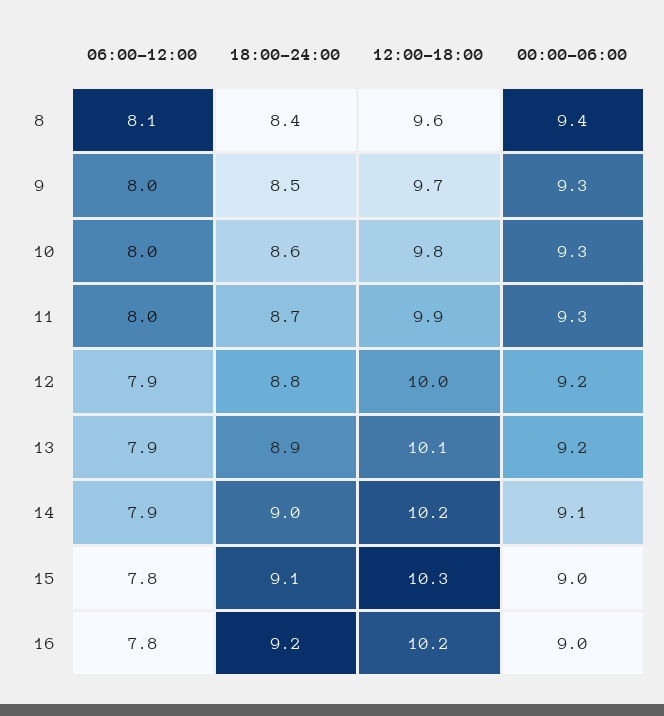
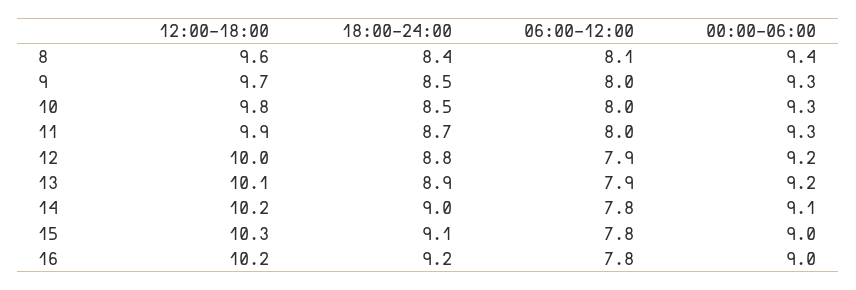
  {
    "06:00-12:00": {
      "8": 8.1,
      "9": 8,
      "10": 8,
      "11": 8,
      "12": 7.9,
      "13": 7.9,
-     "14": 7.9,
+     "14": 7.8,
      "15": 7.8,
      "16": 7.8
    },
    "18:00-24:00": {
      "8": 8.4,
      "9": 8.5,
-     "10": 8.6,
+     "10": 8.5,
      "11": 8.7,
      "12": 8.8,
      "13": 8.9,
      "14": 9,
      "15": 9.1,
      "16": 9.2
    },
    "12:00-18:00": {
      "8": 9.6,
      "9": 9.7,
      "10": 9.8,
      "11": 9.9,
      "12": 10,
      "13": 10.1,
      "14": 10.2,
      "15": 10.3,
      "16": 10.2
    },
    "00:00-06:00": {
      "8": 9.4,
      "9": 9.3,
      "10": 9.3,
      "11": 9.3,
      "12": 9.2,
      "13": 9.2,
      "14": 9.1,
      "15": 9,
      "16": 9
    }
  }

